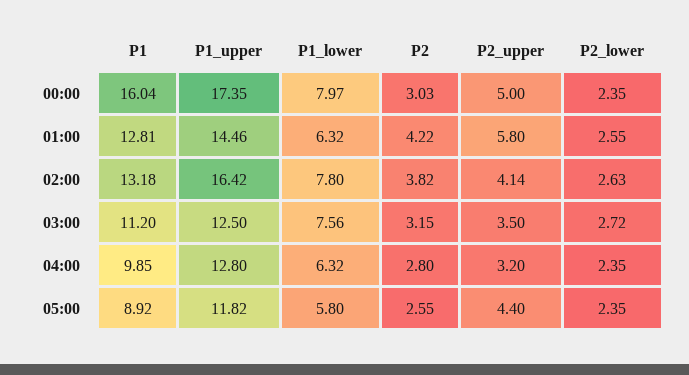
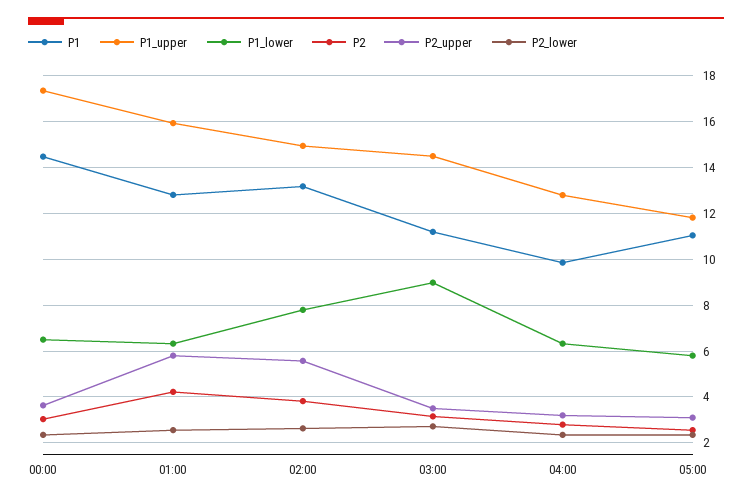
  {
    "P1": {
-     "00:00": 16.04,
+     "00:00": 14.5,
      "01:00": 12.81,
      "02:00": 13.18,
      "03:00": 11.2,
      "04:00": 9.85,
-     "05:00": 8.92
+     "05:00": 11
    },
    "P1_upper": {
      "00:00": 17.35,
-     "01:00": 14.46,
+     "01:00": 16,
-     "02:00": 16.42,
+     "02:00": 15,
-     "03:00": 12.5,
+     "03:00": 14.5,
      "04:00": 12.8,
      "05:00": 11.82
    },
    "P1_lower": {
-     "00:00": 7.97,
+     "00:00": 6.5,
      "01:00": 6.32,
      "02:00": 7.8,
-     "03:00": 7.56,
+     "03:00": 9,
      "04:00": 6.32,
      "05:00": 5.8
    },
    "P2": {
      "00:00": 3.03,
      "01:00": 4.22,
      "02:00": 3.82,
      "03:00": 3.15,
      "04:00": 2.8,
      "05:00": 2.55
    },
    "P2_upper": {
-     "00:00": 5,
+     "00:00": 3.5,
      "01:00": 5.8,
-     "02:00": 4.14,
+     "02:00": 5.5,
      "03:00": 3.5,
      "04:00": 3.2,
-     "05:00": 4.4
+     "05:00": 3
    },
    "P2_lower": {
      "00:00": 2.35,
      "01:00": 2.55,
      "02:00": 2.63,
      "03:00": 2.72,
      "04:00": 2.35,
      "05:00": 2.35
    }
  }

